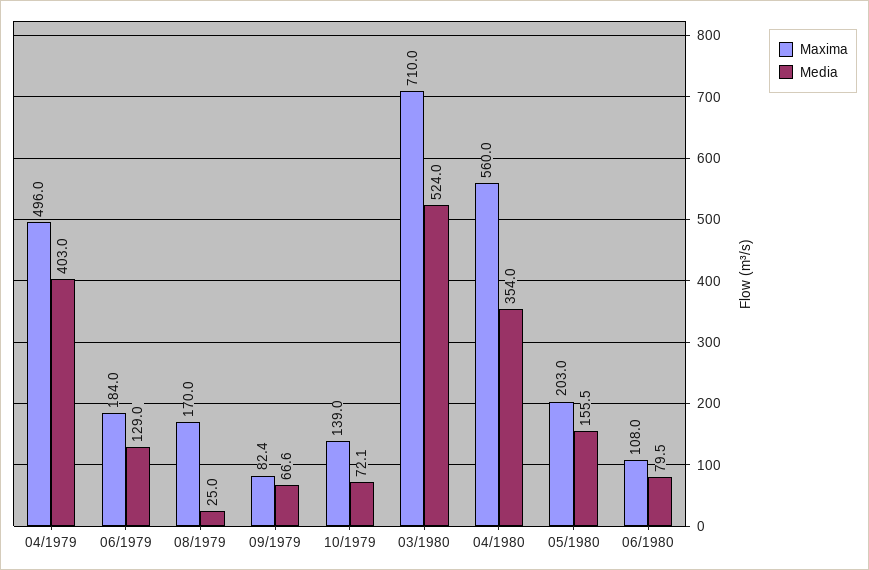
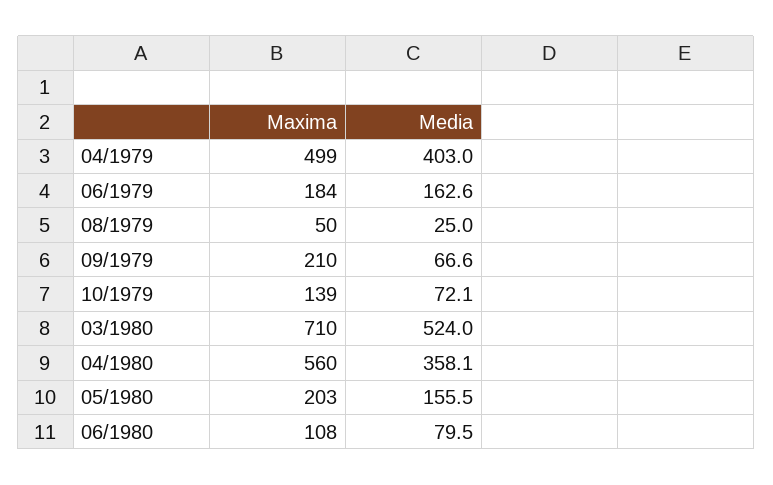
  {
    "Maxima": {
-     "04/1979": 496,
+     "04/1979": 499,
      "06/1979": 184,
-     "08/1979": 170,
+     "08/1979": 50,
-     "09/1979": 82.4,
+     "09/1979": 210,
      "10/1979": 139,
      "03/1980": 710,
      "04/1980": 560,
      "05/1980": 203,
      "06/1980": 108
    },
    "Media": {
      "04/1979": 403,
-     "06/1979": 129,
+     "06/1979": 162.6,
      "08/1979": 25,
      "09/1979": 66.6,
      "10/1979": 72.1,
      "03/1980": 524,
-     "04/1980": 354,
+     "04/1980": 358.1,
      "05/1980": 155.5,
      "06/1980": 79.5
    }
  }

